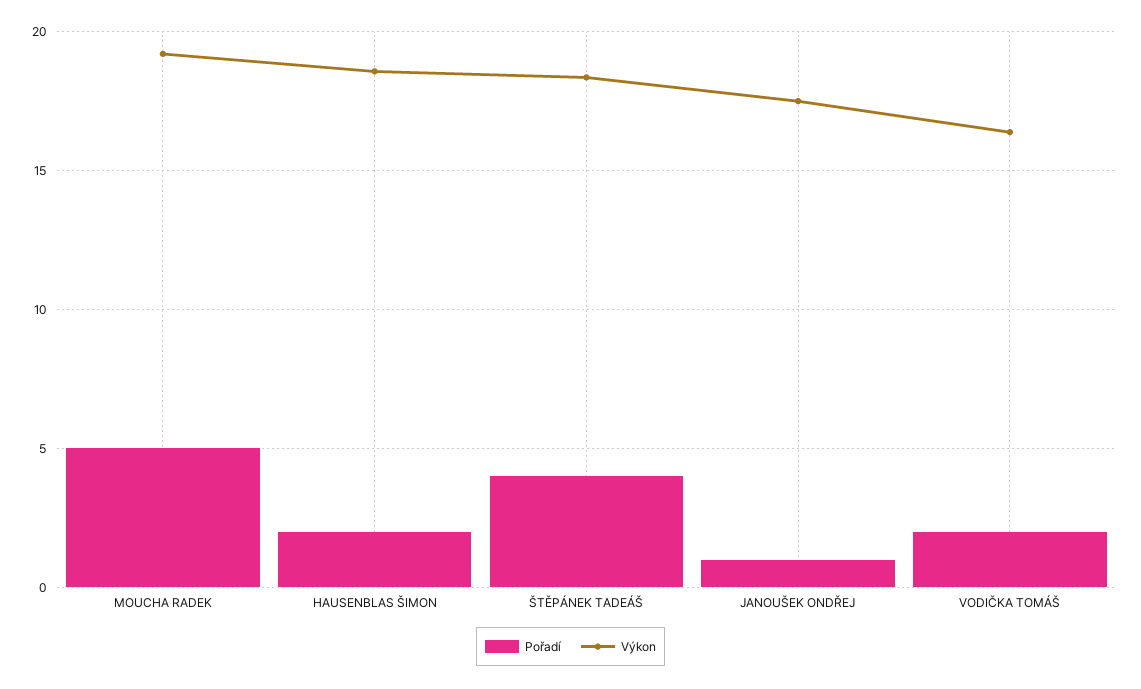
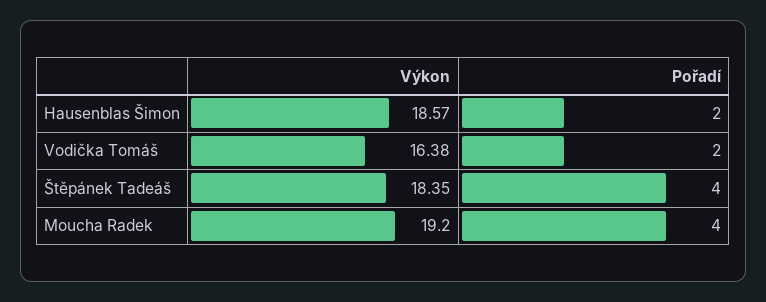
  {
    "Pořadí": {
-     "MOUCHA RADEK": 5,
+     "MOUCHA RADEK": 4,
      "HAUSENBLAS ŠIMON": 2,
      "ŠTĚPÁNEK TADEÁŠ": 4,
-     "JANOUŠEK ONDŘEJ": 1,
      "VODIČKA TOMÁŠ": 2
    },
    "Výkon": {
      "MOUCHA RADEK": 19.2,
      "HAUSENBLAS ŠIMON": 18.57,
      "ŠTĚPÁNEK TADEÁŠ": 18.35,
-     "JANOUŠEK ONDŘEJ": 17.5,
      "VODIČKA TOMÁŠ": 16.38
    }
  }

